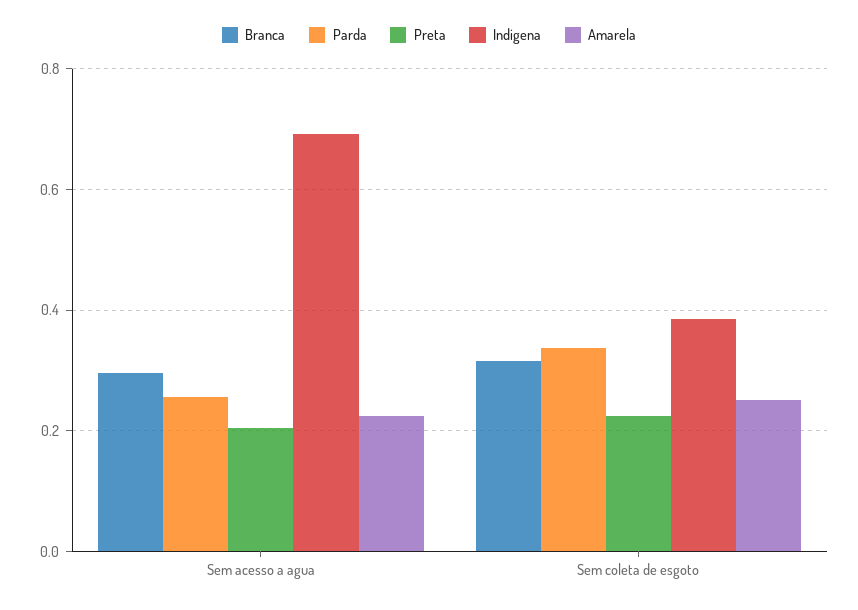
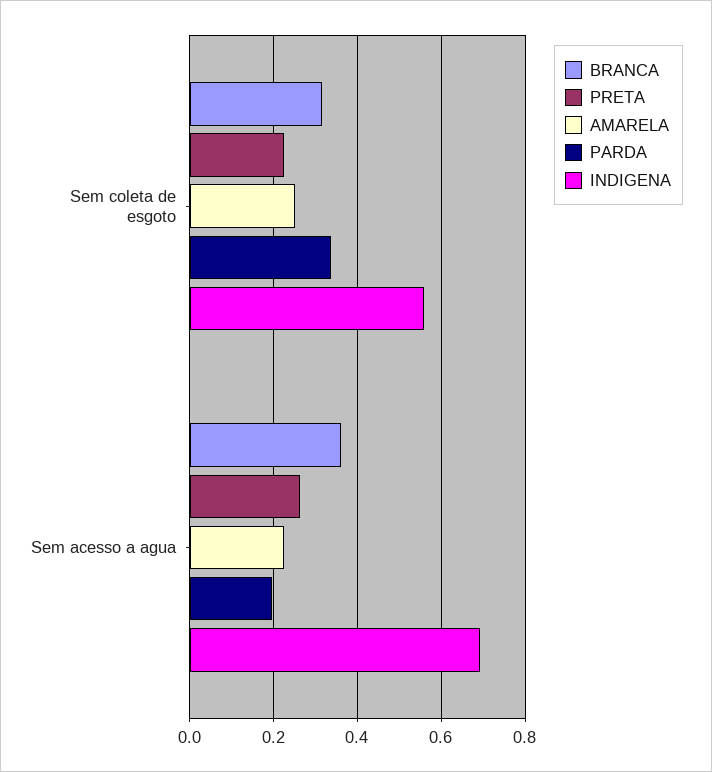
  {
    "Branca": {
-     "Sem acesso a agua": 0.3,
+     "Sem acesso a agua": 0.36,
      "Sem coleta de esgoto": 0.32
    },
    "Parda": {
-     "Sem acesso a agua": 0.26,
+     "Sem acesso a agua": 0.2,
      "Sem coleta de esgoto": 0.34
    },
    "Preta": {
-     "Sem acesso a agua": 0.2,
+     "Sem acesso a agua": 0.26,
      "Sem coleta de esgoto": 0.22
    },
    "Indigena": {
      "Sem acesso a agua": 0.7,
-     "Sem coleta de esgoto": 0.38
+     "Sem coleta de esgoto": 0.56
    },
    "Amarela": {
      "Sem acesso a agua": 0.22,
      "Sem coleta de esgoto": 0.26
    }
  }

